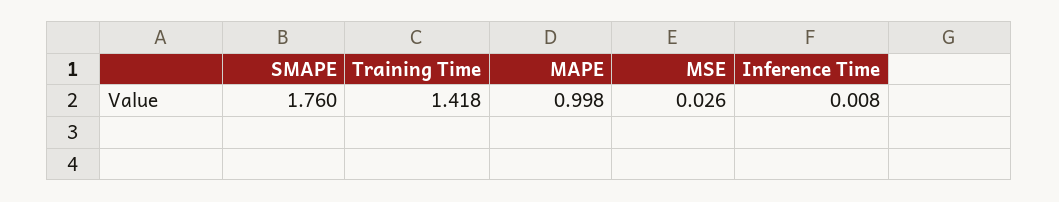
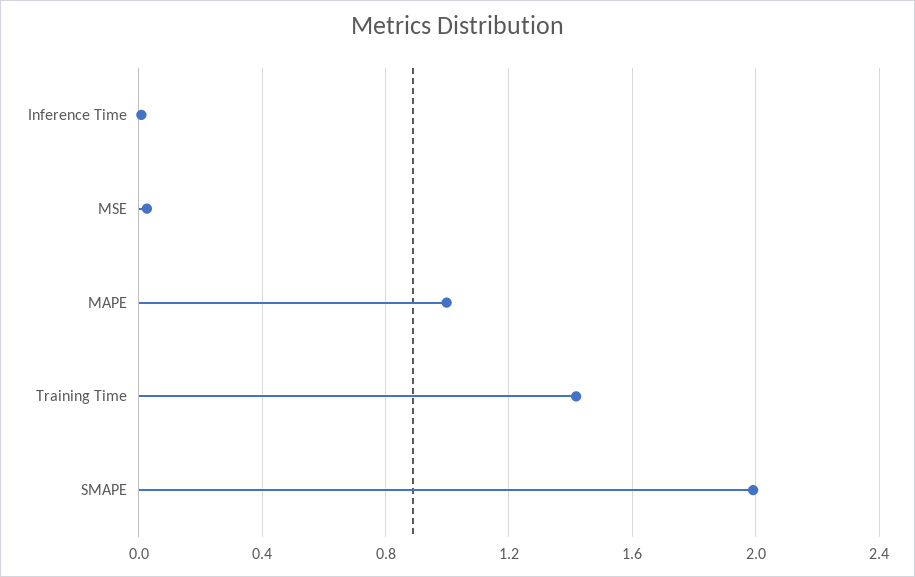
  {
-   "SMAPE": 1.76,
+   "SMAPE": 2,
    "Training Time": 1.418,
    "MAPE": 0.998,
    "MSE": 0.026,
    "Inference Time": 0.008
  }

